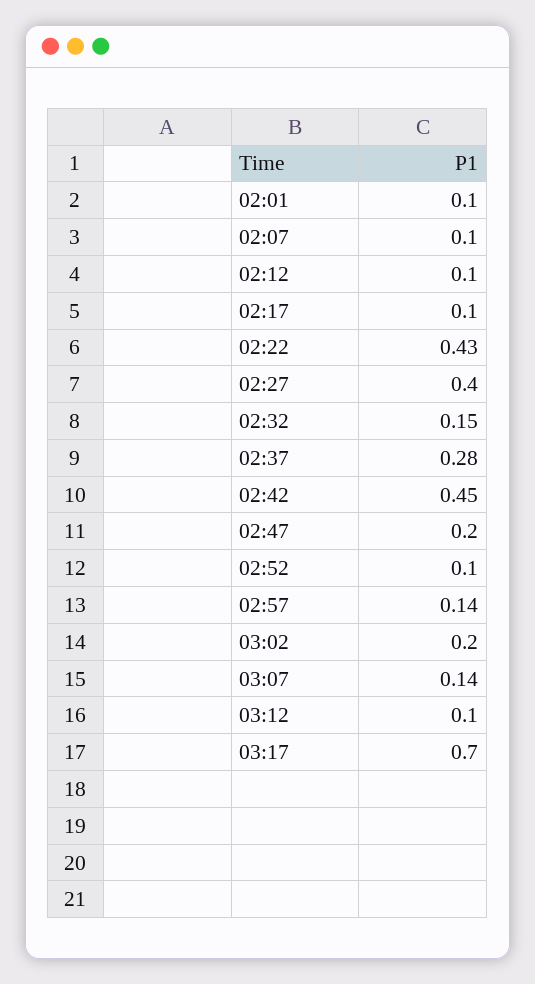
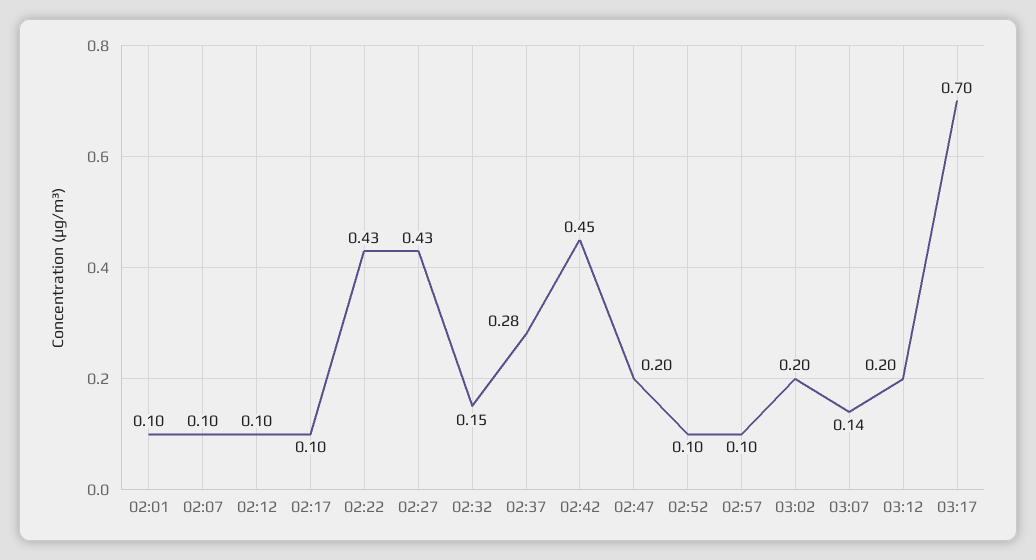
  {
    "02:01": 0.1,
    "02:07": 0.1,
    "02:12": 0.1,
    "02:17": 0.1,
    "02:22": 0.43,
-   "02:27": 0.4,
+   "02:27": 0.43,
    "02:32": 0.15,
    "02:37": 0.28,
    "02:42": 0.45,
    "02:47": 0.2,
    "02:52": 0.1,
-   "02:57": 0.14,
+   "02:57": 0.1,
    "03:02": 0.2,
    "03:07": 0.14,
-   "03:12": 0.1,
+   "03:12": 0.2,
    "03:17": 0.7
  }

